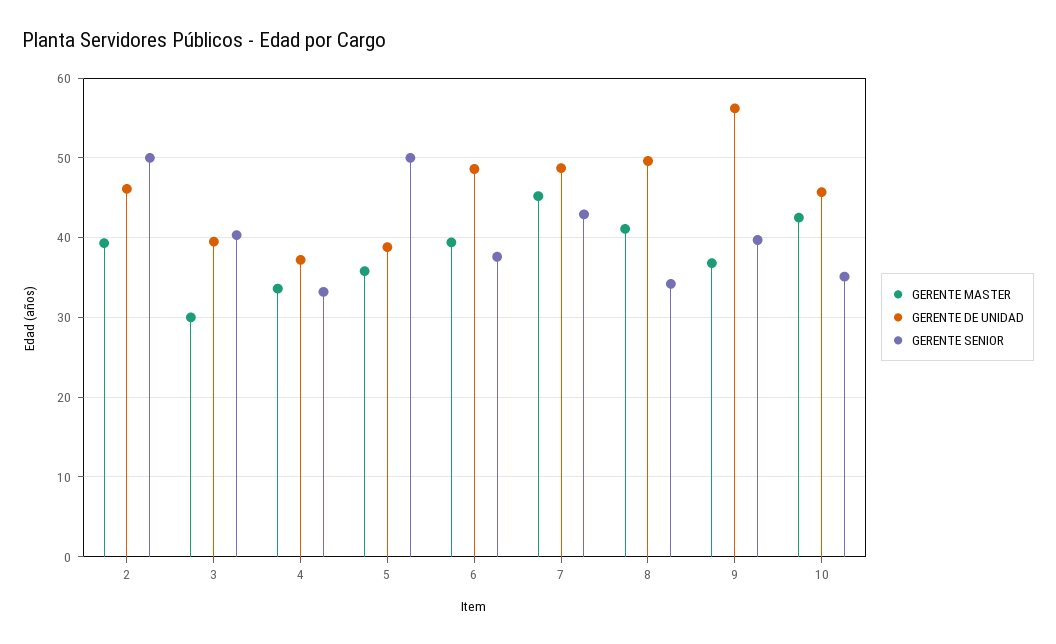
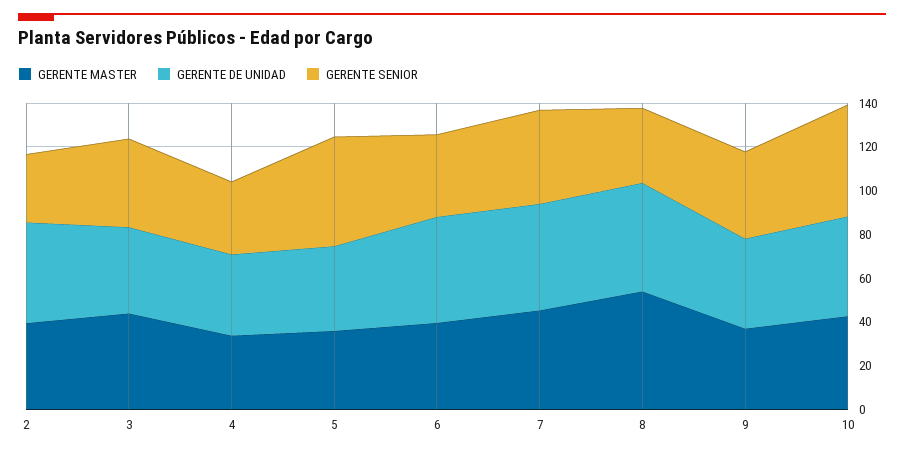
  {
    "GERENTE MASTER": {
      "2": 39,
-     "3": 30,
+     "3": 45,
      "4": 34,
      "5": 36,
      "6": 39,
      "7": 45,
-     "8": 41,
+     "8": 55,
      "9": 37,
      "10": 43
    },
    "GERENTE DE UNIDAD": {
      "2": 46,
      "3": 40,
      "4": 37,
      "5": 39,
      "6": 49,
      "7": 49,
      "8": 50,
-     "9": 56,
+     "9": 40,
      "10": 46
    },
    "GERENTE SENIOR": {
-     "2": 50,
+     "2": 30,
      "3": 40,
      "4": 33,
      "5": 50,
      "6": 38,
      "7": 43,
      "8": 34,
      "9": 40,
-     "10": 35
+     "10": 50
    }
  }

